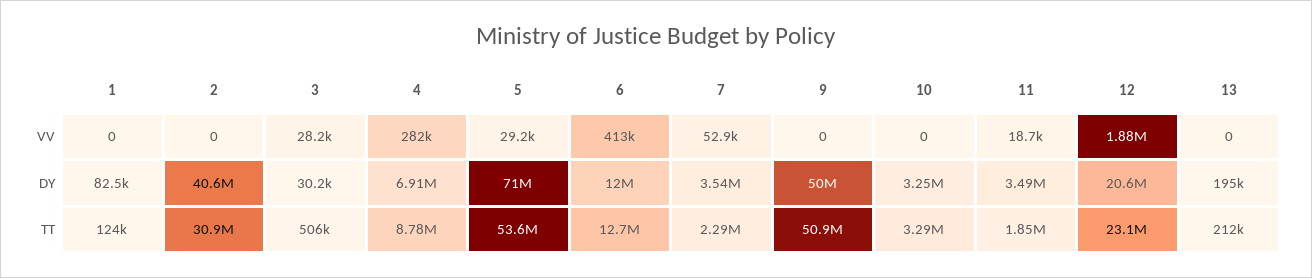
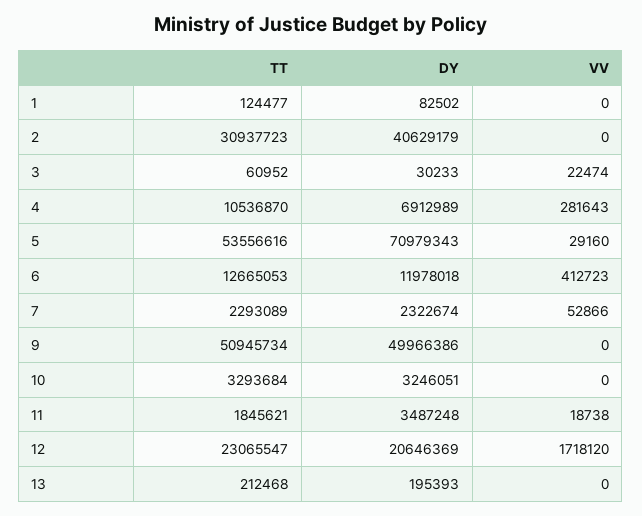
  {
    "1": {
      "VV": 0,
      "DY": 82502,
      "TT": 124477
    },
    "2": {
      "VV": 0,
      "DY": 40629179,
      "TT": 30937723
    },
    "3": {
-     "VV": 28200,
+     "VV": 22474,
      "DY": 30233,
-     "TT": 506000
+     "TT": 60952
    },
    "4": {
      "VV": 281643,
      "DY": 6912989,
-     "TT": 8780000
+     "TT": 10536870
    },
    "5": {
      "VV": 29160,
      "DY": 70979343,
      "TT": 53556616
    },
    "6": {
      "VV": 412723,
      "DY": 11978018,
      "TT": 12665053
    },
    "7": {
      "VV": 52866,
-     "DY": 3540000,
+     "DY": 2322674,
      "TT": 2293089
    },
    "9": {
      "VV": 0,
      "DY": 49966386,
      "TT": 50945734
    },
    "10": {
      "VV": 0,
      "DY": 3246051,
      "TT": 3293684
    },
    "11": {
      "VV": 18738,
      "DY": 3487248,
      "TT": 1845621
    },
    "12": {
-     "VV": 1880000,
+     "VV": 1718120,
      "DY": 20646369,
      "TT": 23065547
    },
    "13": {
      "VV": 0,
      "DY": 195393,
      "TT": 212468
    }
  }

